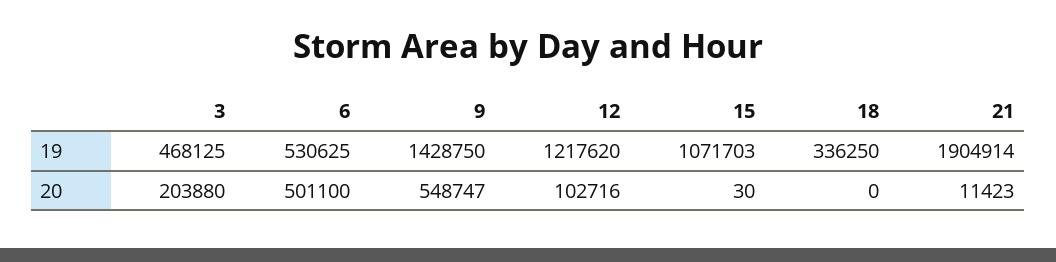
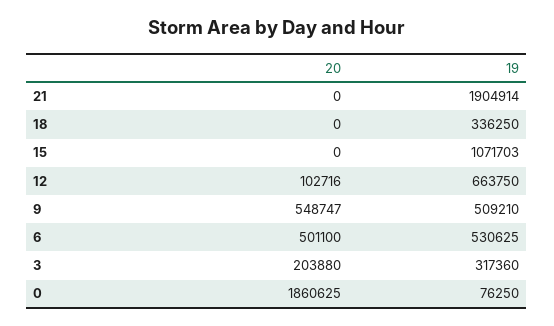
  {
    "3": {
-     "19": 468125,
+     "19": 317360,
      "20": 203880
    },
    "6": {
      "19": 530625,
      "20": 501100
    },
    "9": {
-     "19": 1428750,
+     "19": 509210,
      "20": 548747
    },
    "12": {
-     "19": 1217620,
+     "19": 663750,
      "20": 102716
    },
    "15": {
      "19": 1071703,
-     "20": 30
+     "20": 0
    },
    "18": {
      "19": 336250,
      "20": 0
    },
    "21": {
      "19": 1904914,
-     "20": 11423
+     "20": 0
-   }
+   },
+   "0": {
+     "20": 1860625,
+     "19": 76250
+   }
  }

